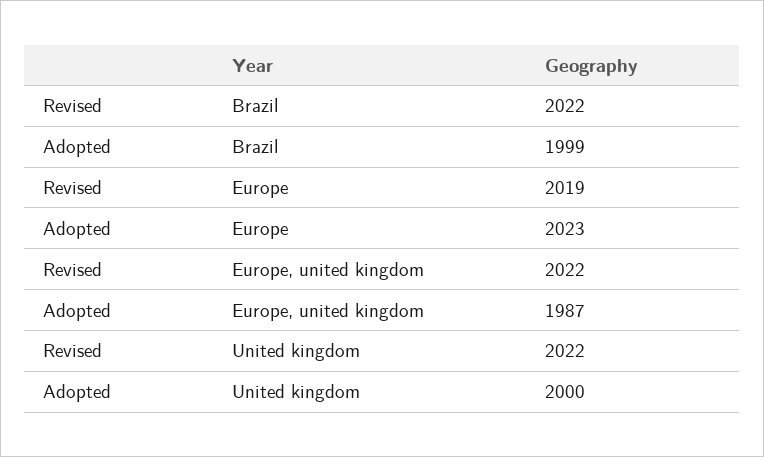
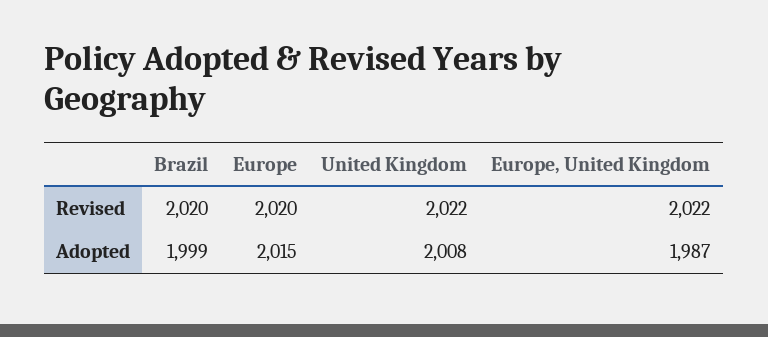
  {
    "Revised": {
-     "Brazil": 2022,
+     "Brazil": 2020,
-     "Europe": 2019,
+     "Europe": 2020,
      "Europe, united kingdom": 2022,
      "United kingdom": 2022
    },
    "Adopted": {
      "Brazil": 1999,
-     "Europe": 2023,
+     "Europe": 2015,
      "Europe, united kingdom": 1987,
-     "United kingdom": 2000
+     "United kingdom": 2008
    }
  }

